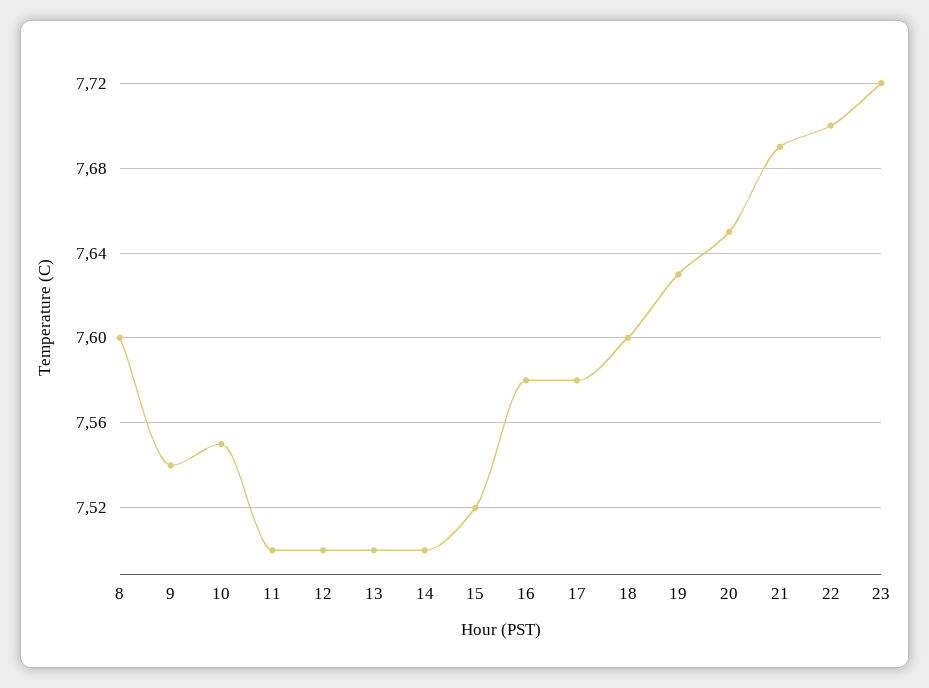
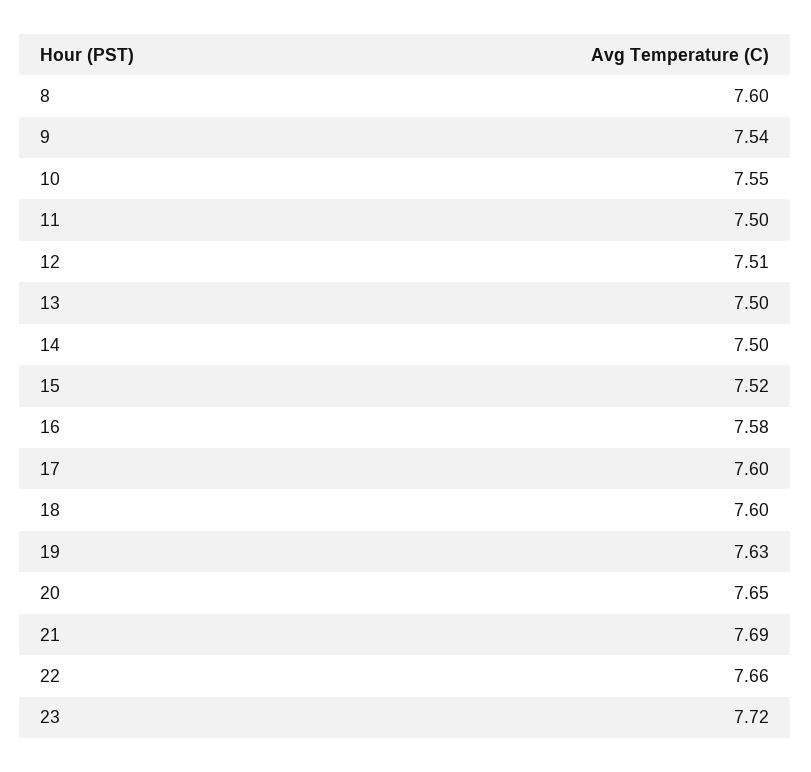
  {
    "8": 7.6,
    "9": 7.54,
    "10": 7.55,
    "11": 7.5,
-   "12": 7.5,
+   "12": 7.51,
    "13": 7.5,
    "14": 7.5,
    "15": 7.52,
    "16": 7.58,
-   "17": 7.58,
+   "17": 7.6,
    "18": 7.6,
    "19": 7.63,
    "20": 7.65,
    "21": 7.69,
-   "22": 7.7,
+   "22": 7.66,
    "23": 7.72
  }

